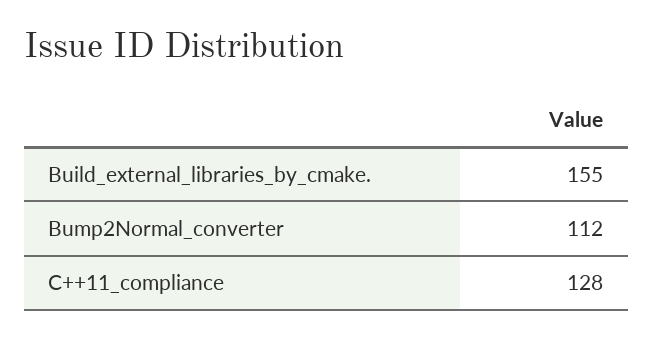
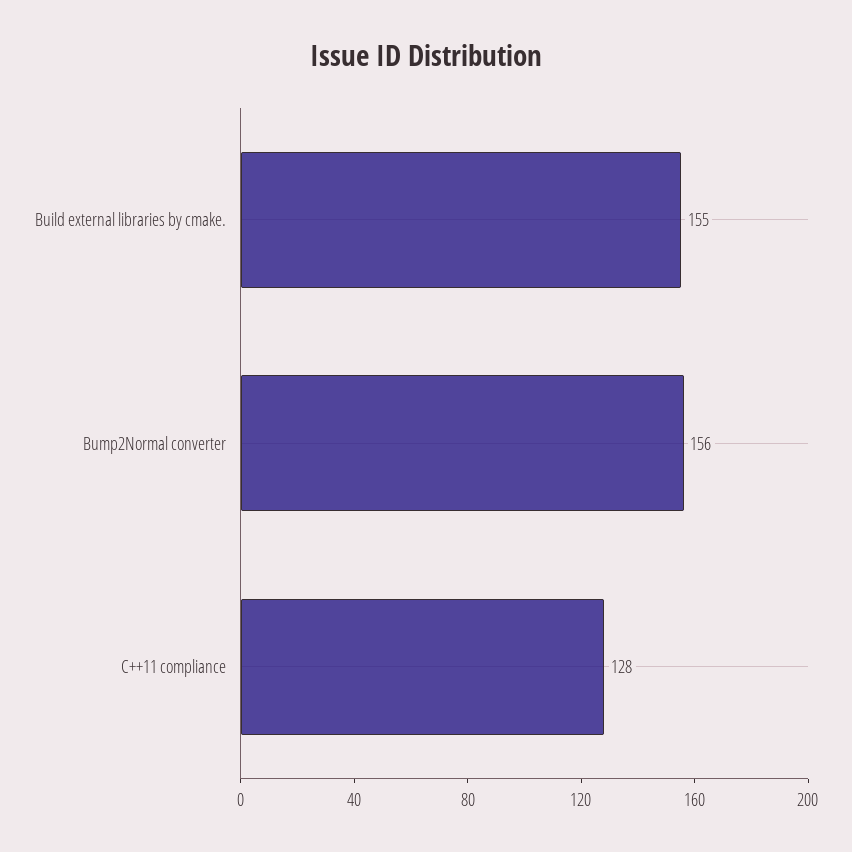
  {
    "Build_external_libraries_by_cmake.": 155,
-   "Bump2Normal_converter": 112,
+   "Bump2Normal_converter": 156,
    "C++11_compliance": 128
  }

